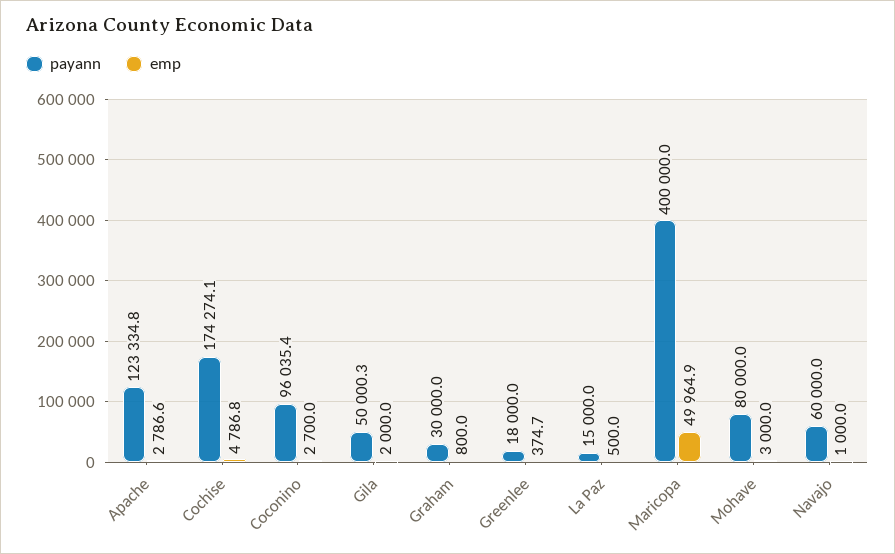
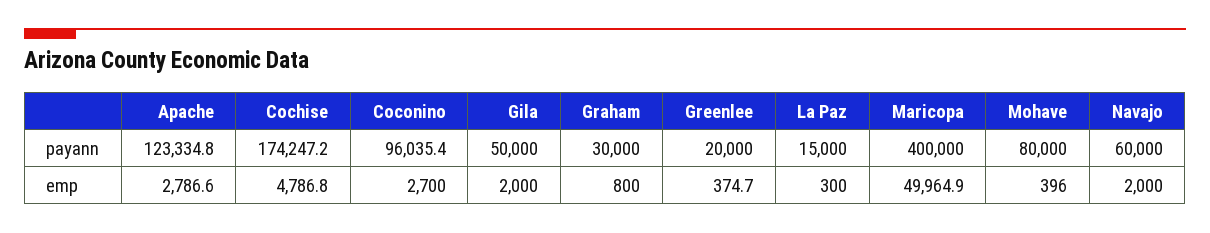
  {
    "payann": {
      "Apache": 123334.8,
-     "Cochise": 174274.1,
+     "Cochise": 174247.2,
      "Coconino": 96035.4,
-     "Gila": 50000.3,
+     "Gila": 50000,
      "Graham": 30000,
-     "Greenlee": 18000,
+     "Greenlee": 20000,
      "La Paz": 15000,
      "Maricopa": 400000,
      "Mohave": 80000,
      "Navajo": 60000
    },
    "emp": {
      "Apache": 2786.6,
      "Cochise": 4786.8,
      "Coconino": 2700,
      "Gila": 2000,
      "Graham": 800,
      "Greenlee": 374.7,
-     "La Paz": 500,
+     "La Paz": 300,
      "Maricopa": 49964.9,
-     "Mohave": 3000,
+     "Mohave": 396,
-     "Navajo": 1000
+     "Navajo": 2000
    }
  }

